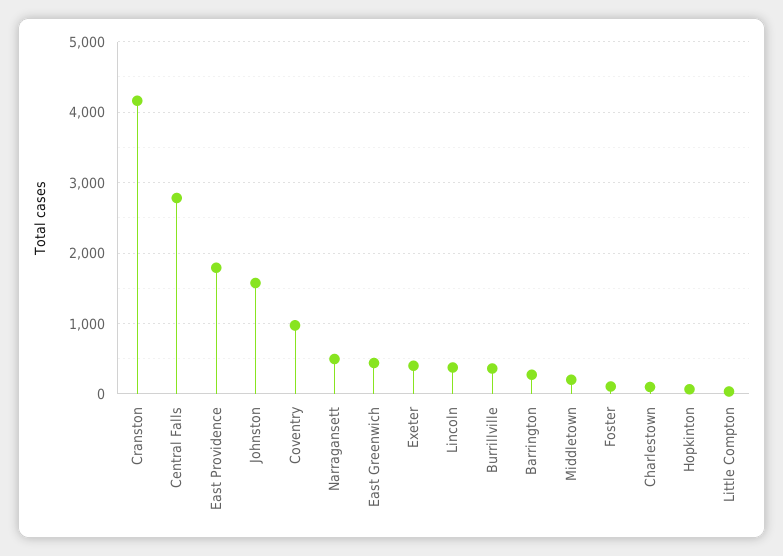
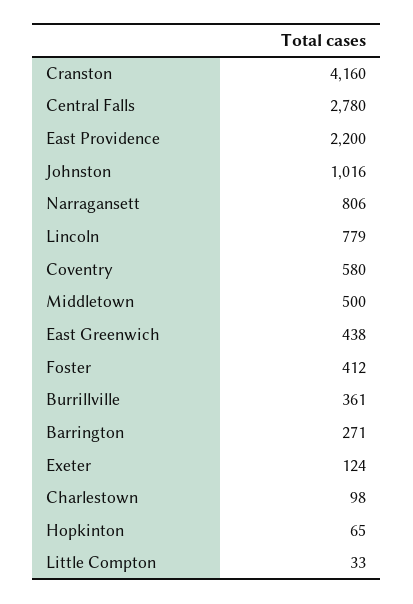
  {
    "Cranston": 4160,
    "Central Falls": 2780,
-   "East Providence": 1800,
+   "East Providence": 2200,
-   "Johnston": 1600,
+   "Johnston": 1016,
-   "Coventry": 1000,
+   "Coventry": 580,
-   "Narragansett": 500,
+   "Narragansett": 806,
    "East Greenwich": 438,
-   "Exeter": 400,
+   "Exeter": 124,
-   "Lincoln": 400,
+   "Lincoln": 779,
    "Burrillville": 361,
    "Barrington": 271,
-   "Middletown": 200,
+   "Middletown": 500,
-   "Foster": 100,
+   "Foster": 412,
    "Charlestown": 98,
    "Hopkinton": 65,
    "Little Compton": 33
  }

